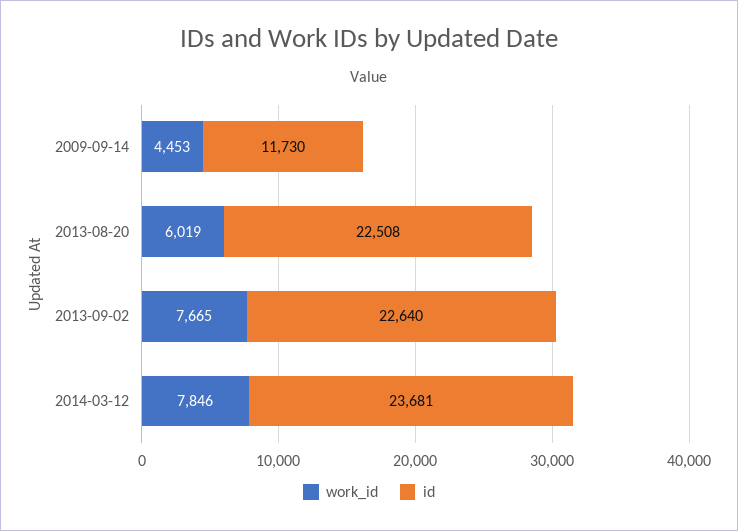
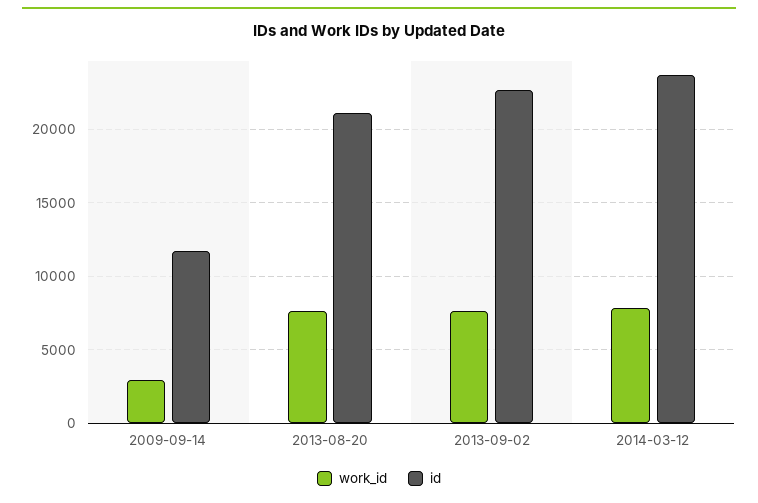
  {
    "work_id": {
-     "2009-09-14": 4453,
+     "2009-09-14": 3000,
-     "2013-08-20": 6019,
+     "2013-08-20": 7500,
      "2013-09-02": 7665,
      "2014-03-12": 7846
    },
    "id": {
      "2009-09-14": 11730,
-     "2013-08-20": 22508,
+     "2013-08-20": 21000,
      "2013-09-02": 22640,
      "2014-03-12": 23681
    }
  }

